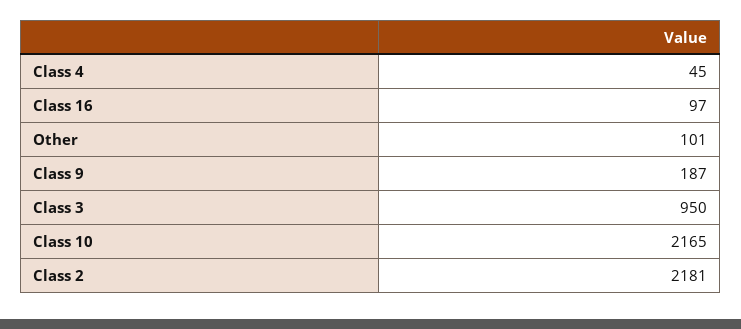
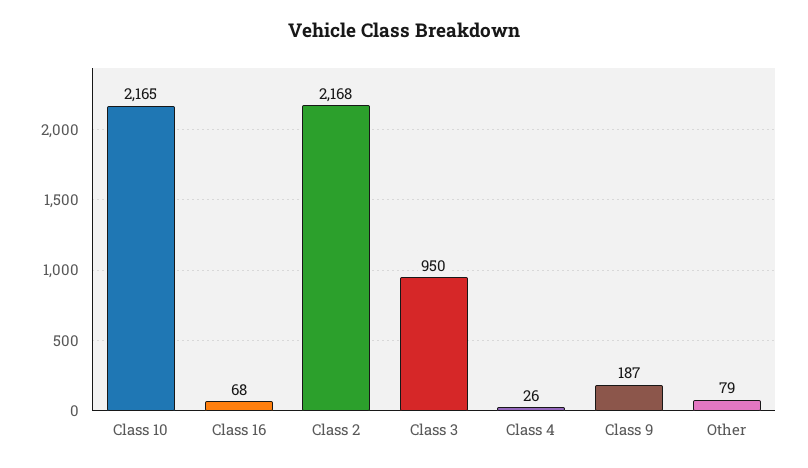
  {
-   "Class 4": 45,
+   "Class 4": 26,
-   "Class 16": 97,
+   "Class 16": 68,
-   "Other": 101,
+   "Other": 79,
    "Class 9": 187,
    "Class 3": 950,
    "Class 10": 2165,
-   "Class 2": 2181
+   "Class 2": 2168
  }

